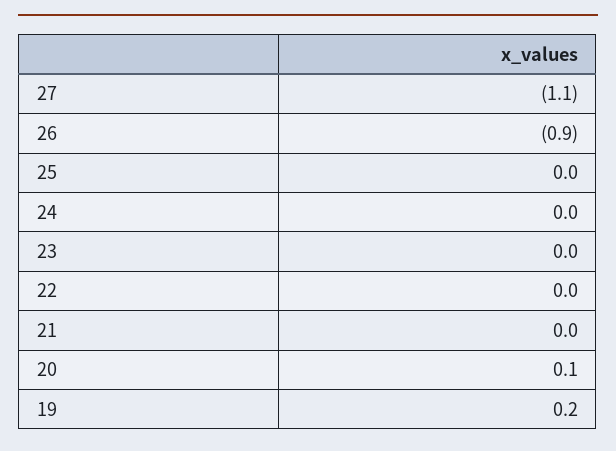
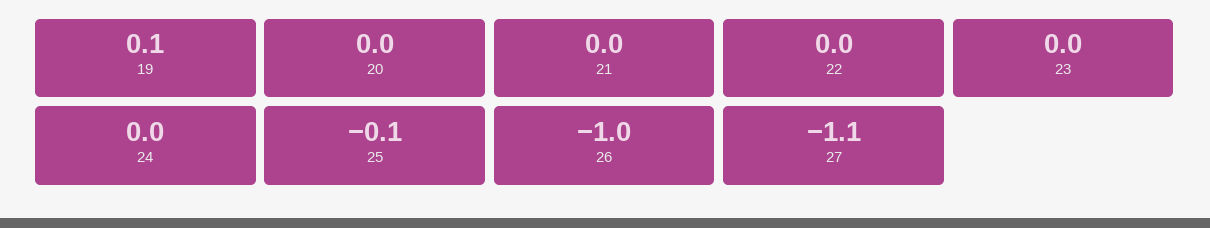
  {
    "27": -1.1,
-   "26": -0.9,
+   "26": -1,
-   "25": 0,
+   "25": -0.1,
    "24": 0,
    "23": 0,
    "22": 0,
    "21": 0,
-   "20": 0.1,
+   "20": 0,
-   "19": 0.2
+   "19": 0.1
  }

